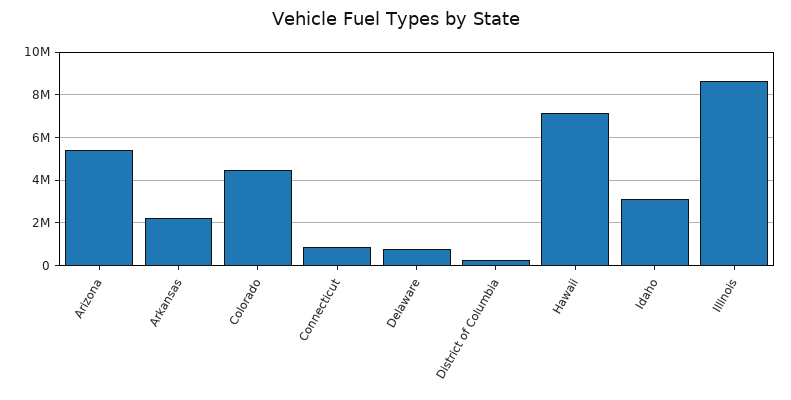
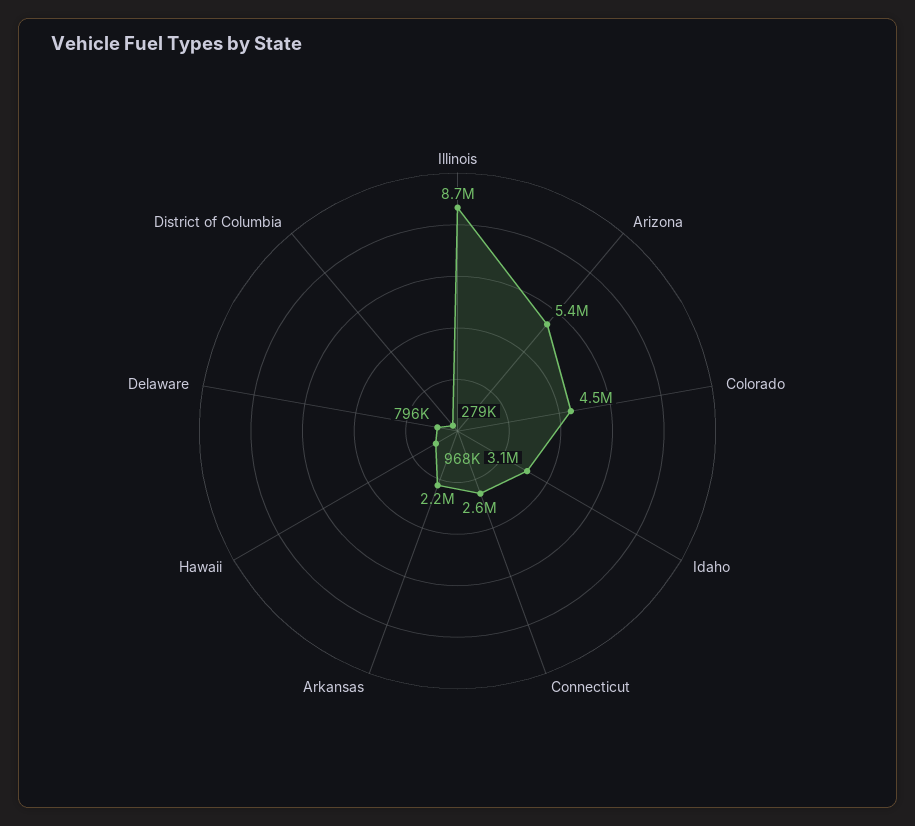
  {
    "Arizona": 5400000,
    "Arkansas": 2200000,
    "Colorado": 4500000,
-   "Connecticut": 1000000,
+   "Connecticut": 2600000,
    "Delaware": 796000,
    "District of Columbia": 279000,
-   "Hawaii": 7000000,
+   "Hawaii": 968000,
    "Idaho": 3100000,
    "Illinois": 8700000
  }

